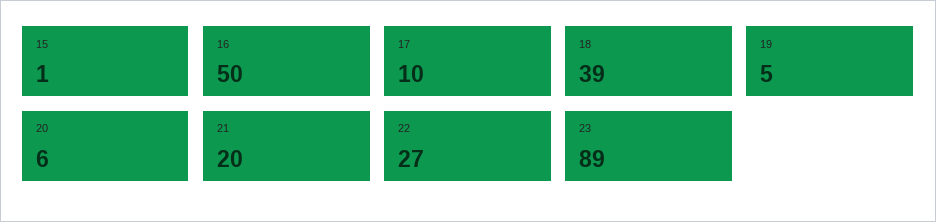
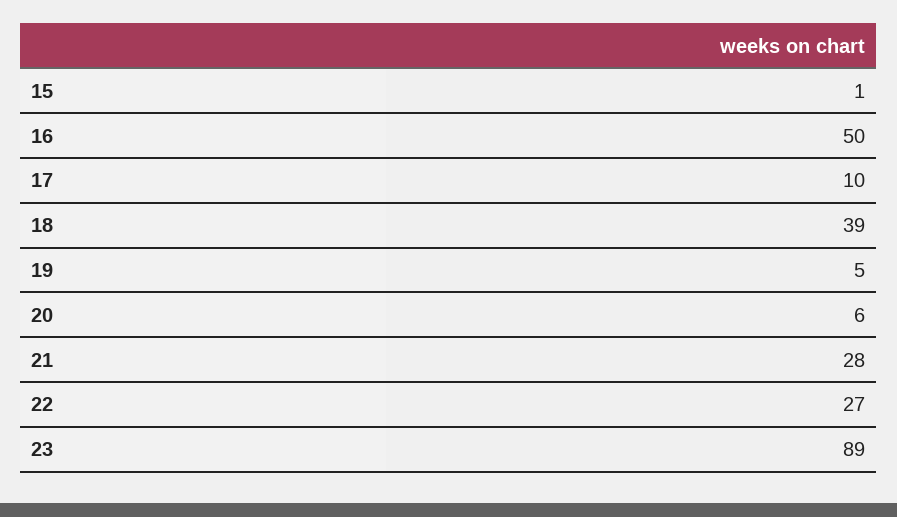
  {
    "15": 1,
    "16": 50,
    "17": 10,
    "18": 39,
    "19": 5,
    "20": 6,
-   "21": 20,
+   "21": 28,
    "22": 27,
    "23": 89
  }

